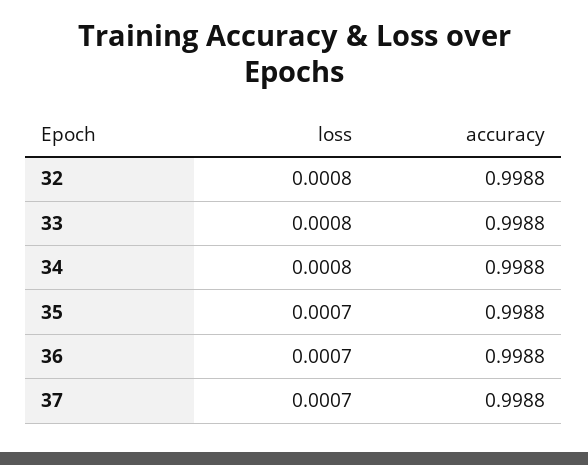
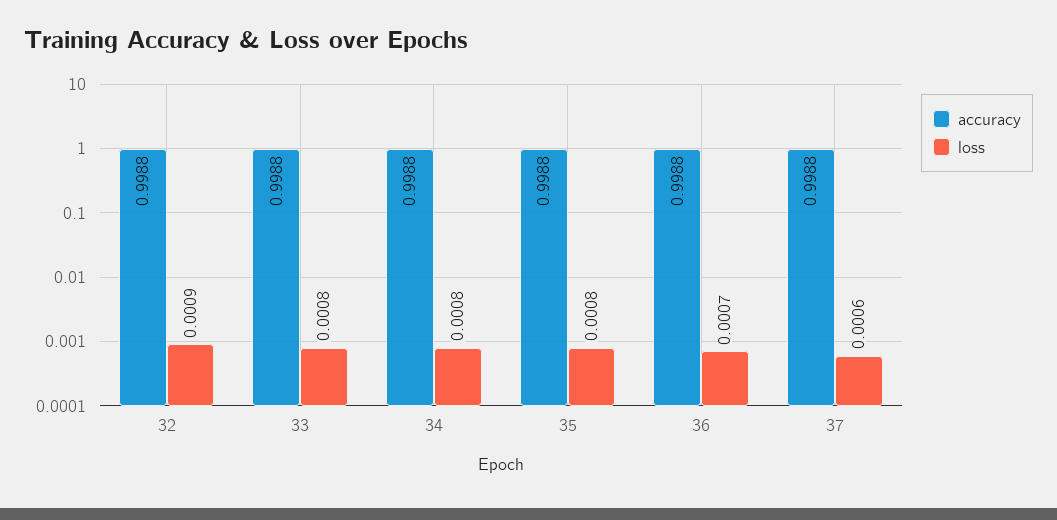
  {
    "loss": {
-     "32": 0.0008,
+     "32": 0.0009,
      "33": 0.0008,
      "34": 0.0008,
-     "35": 0.0007,
+     "35": 0.0008,
      "36": 0.0007,
-     "37": 0.0007
+     "37": 0.0006
    },
    "accuracy": {
      "32": 0.9988,
      "33": 0.9988,
      "34": 0.9988,
      "35": 0.9988,
      "36": 0.9988,
      "37": 0.9988
    }
  }

